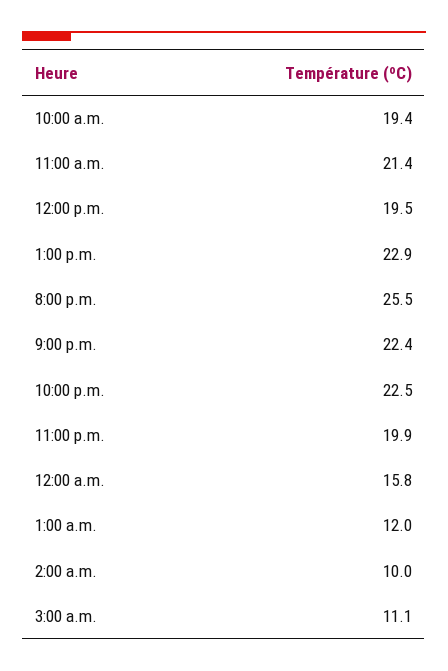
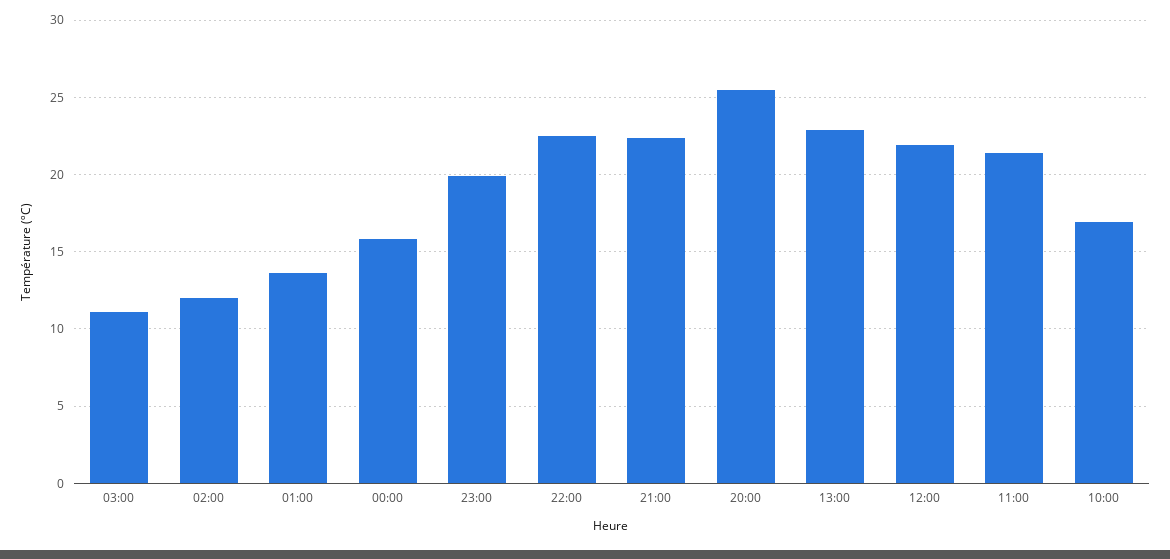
  {
-   "10:00 a.m.": 19.4,
+   "10:00 a.m.": 17,
    "11:00 a.m.": 21.4,
-   "12:00 p.m.": 19.5,
+   "12:00 p.m.": 22,
    "1:00 p.m.": 22.9,
    "8:00 p.m.": 25.5,
    "9:00 p.m.": 22.4,
    "10:00 p.m.": 22.5,
    "11:00 p.m.": 19.9,
    "12:00 a.m.": 15.8,
-   "1:00 a.m.": 12,
+   "1:00 a.m.": 13.5,
-   "2:00 a.m.": 10,
+   "2:00 a.m.": 12,
    "3:00 a.m.": 11.1
  }

